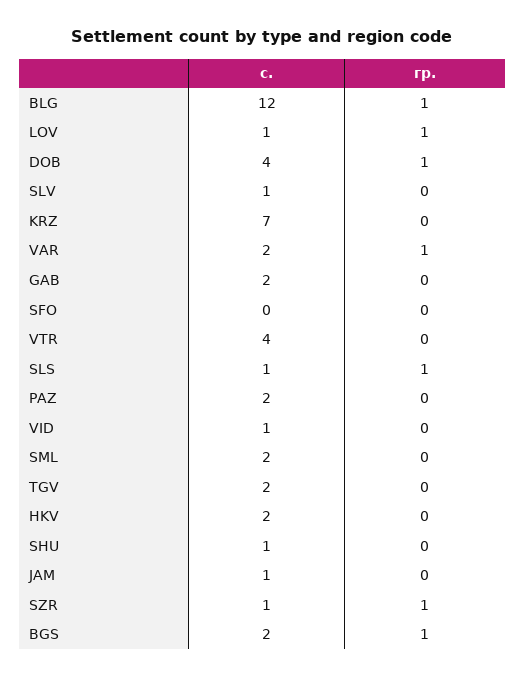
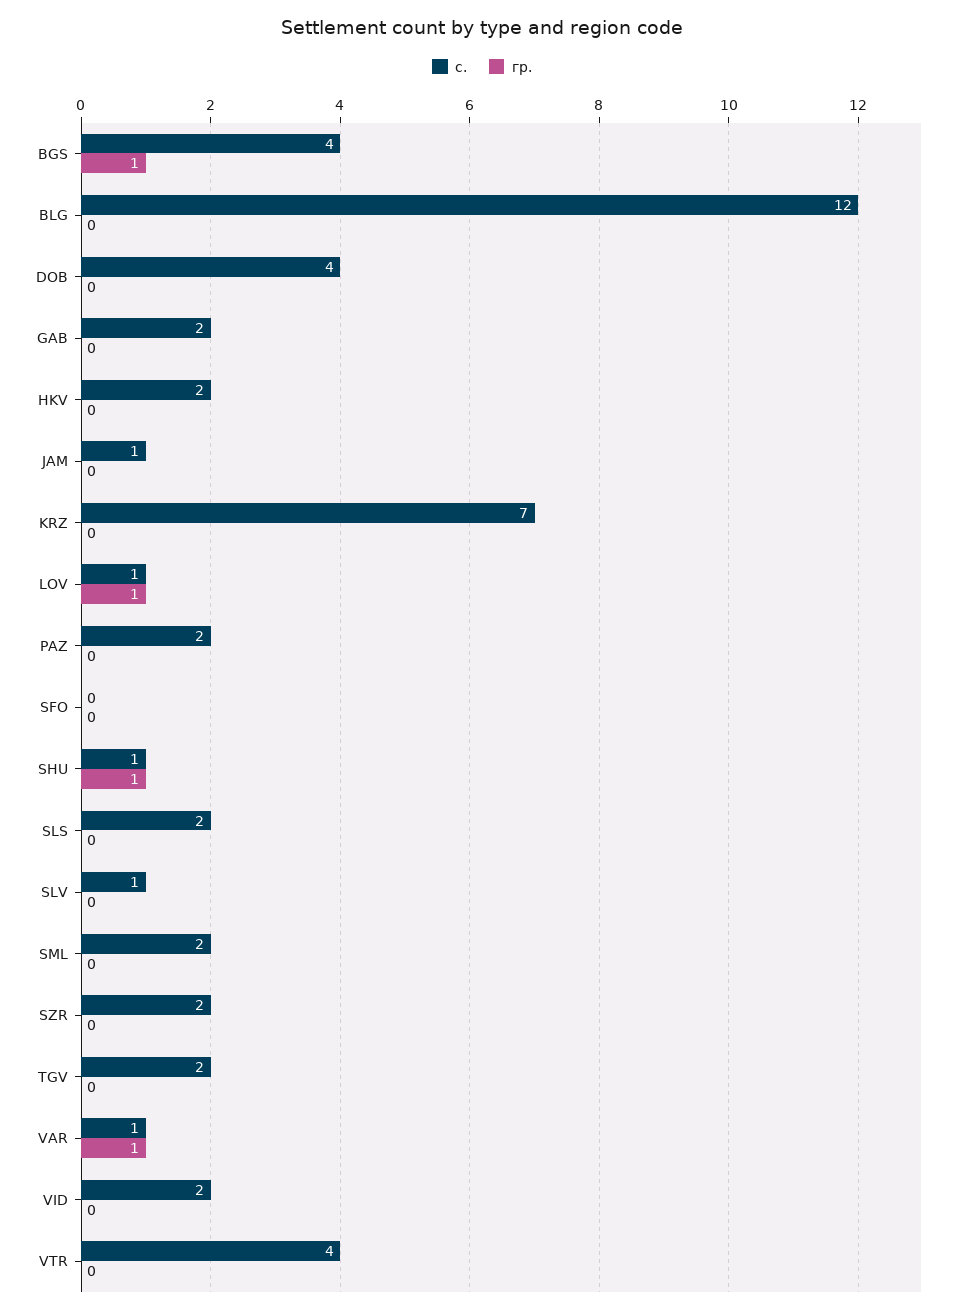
  {
    "с.": {
      "BLG": 12,
      "LOV": 1,
      "DOB": 4,
      "SLV": 1,
      "KRZ": 7,
-     "VAR": 2,
+     "VAR": 1,
      "GAB": 2,
      "SFO": 0,
      "VTR": 4,
-     "SLS": 1,
+     "SLS": 2,
      "PAZ": 2,
-     "VID": 1,
+     "VID": 2,
      "SML": 2,
      "TGV": 2,
      "HKV": 2,
      "SHU": 1,
      "JAM": 1,
-     "SZR": 1,
+     "SZR": 2,
-     "BGS": 2
+     "BGS": 4
    },
    "гр.": {
-     "BLG": 1,
+     "BLG": 0,
      "LOV": 1,
-     "DOB": 1,
+     "DOB": 0,
      "SLV": 0,
      "KRZ": 0,
      "VAR": 1,
      "GAB": 0,
      "SFO": 0,
      "VTR": 0,
-     "SLS": 1,
+     "SLS": 0,
      "PAZ": 0,
      "VID": 0,
      "SML": 0,
      "TGV": 0,
      "HKV": 0,
-     "SHU": 0,
+     "SHU": 1,
      "JAM": 0,
-     "SZR": 1,
+     "SZR": 0,
      "BGS": 1
    }
  }

